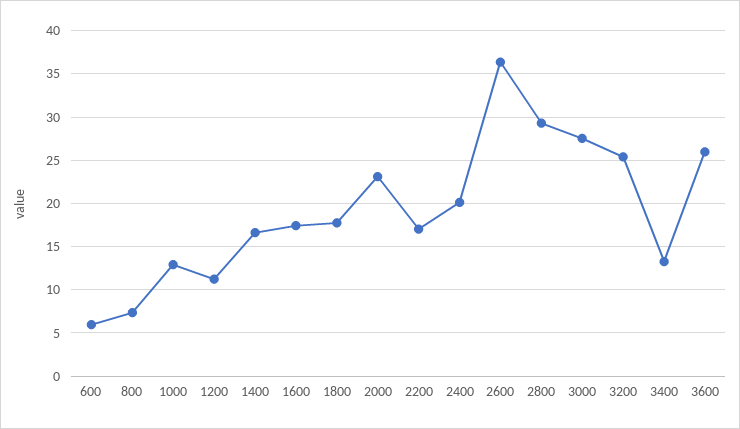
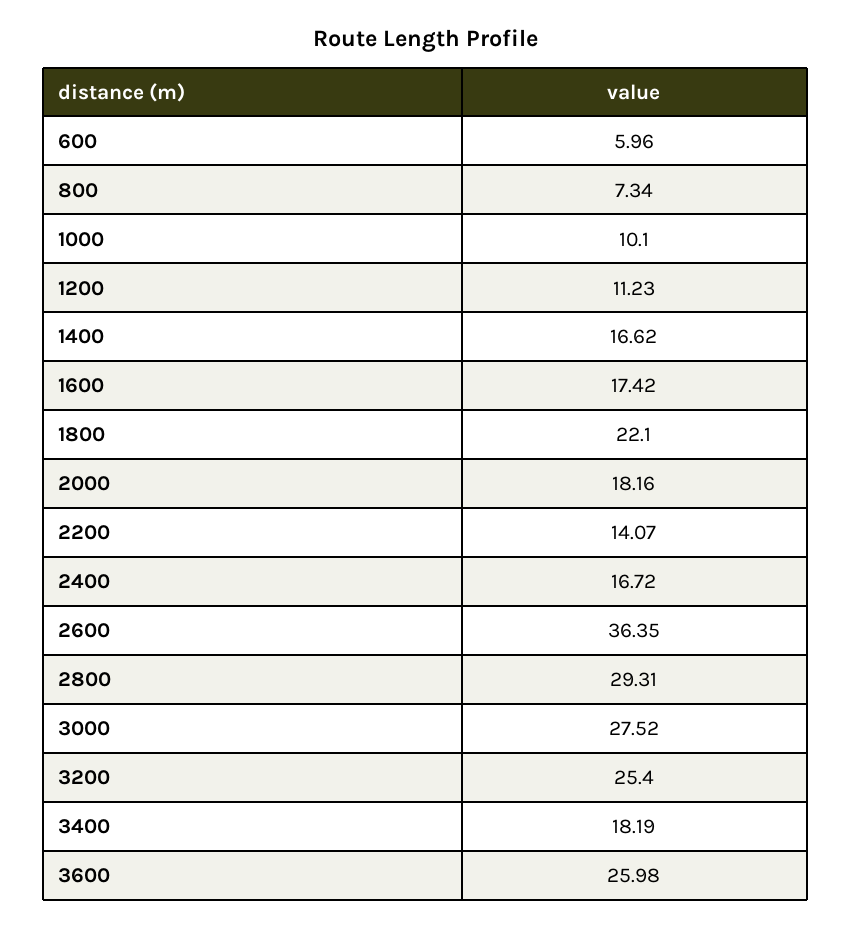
  {
    "600": 5.96,
    "800": 7.34,
-   "1000": 13,
+   "1000": 10.1,
    "1200": 11.23,
    "1400": 16.62,
    "1600": 17.42,
-   "1800": 18,
+   "1800": 22.1,
-   "2000": 23,
+   "2000": 18.16,
-   "2200": 17,
+   "2200": 14.07,
-   "2400": 20,
+   "2400": 16.72,
    "2600": 36.35,
    "2800": 29.31,
    "3000": 27.52,
    "3200": 25.4,
-   "3400": 13,
+   "3400": 18.19,
    "3600": 25.98
  }

